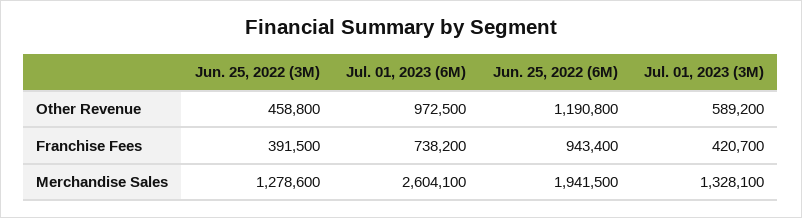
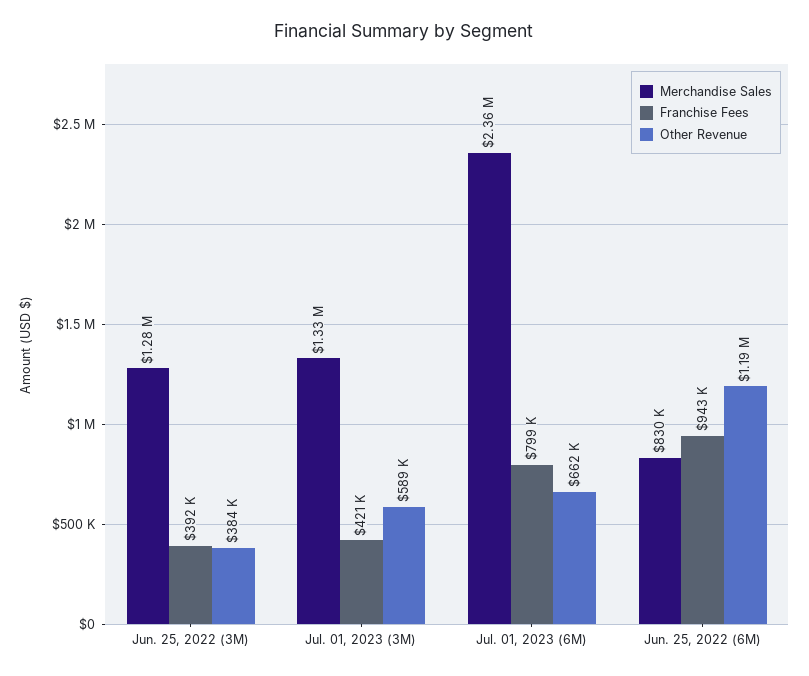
  {
    "Other Revenue": {
-     "Jun. 25, 2022 (3M)": 458800,
+     "Jun. 25, 2022 (3M)": 384000,
-     "Jul. 01, 2023 (6M)": 972500,
+     "Jul. 01, 2023 (6M)": 662000,
      "Jun. 25, 2022 (6M)": 1190800,
      "Jul. 01, 2023 (3M)": 589200
    },
    "Franchise Fees": {
      "Jun. 25, 2022 (3M)": 391500,
-     "Jul. 01, 2023 (6M)": 738200,
+     "Jul. 01, 2023 (6M)": 799000,
      "Jun. 25, 2022 (6M)": 943400,
      "Jul. 01, 2023 (3M)": 420700
    },
    "Merchandise Sales": {
      "Jun. 25, 2022 (3M)": 1278600,
-     "Jul. 01, 2023 (6M)": 2604100,
+     "Jul. 01, 2023 (6M)": 2360000,
-     "Jun. 25, 2022 (6M)": 1941500,
+     "Jun. 25, 2022 (6M)": 830000,
      "Jul. 01, 2023 (3M)": 1328100
    }
  }

